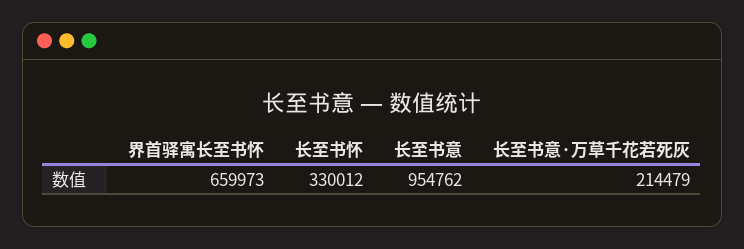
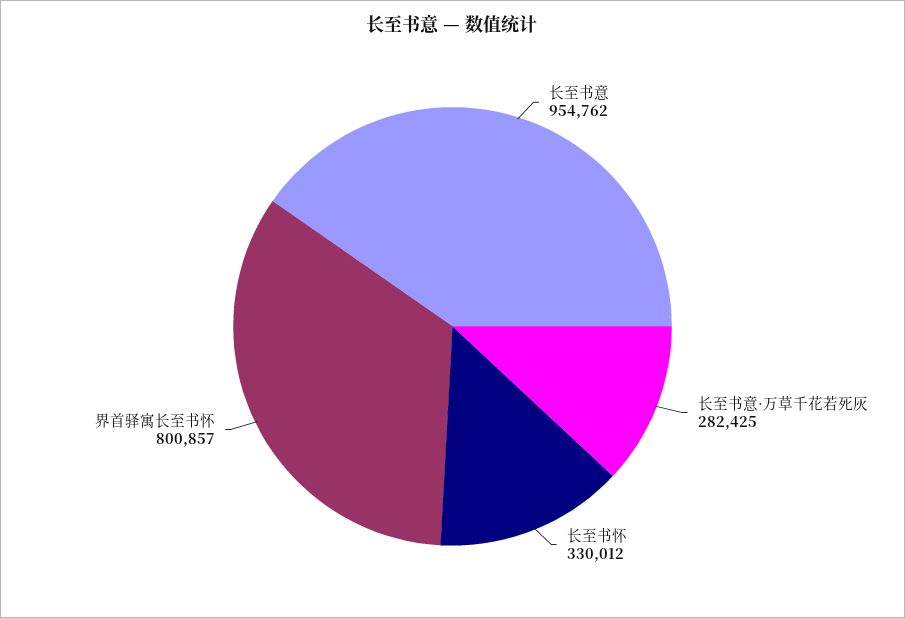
  {
-   "界首驿寓长至书怀": 659973,
+   "界首驿寓长至书怀": 800857,
    "长至书怀": 330012,
    "长至书意": 954762,
-   "长至书意·万草千花若死灰": 214479
+   "长至书意·万草千花若死灰": 282425
  }

